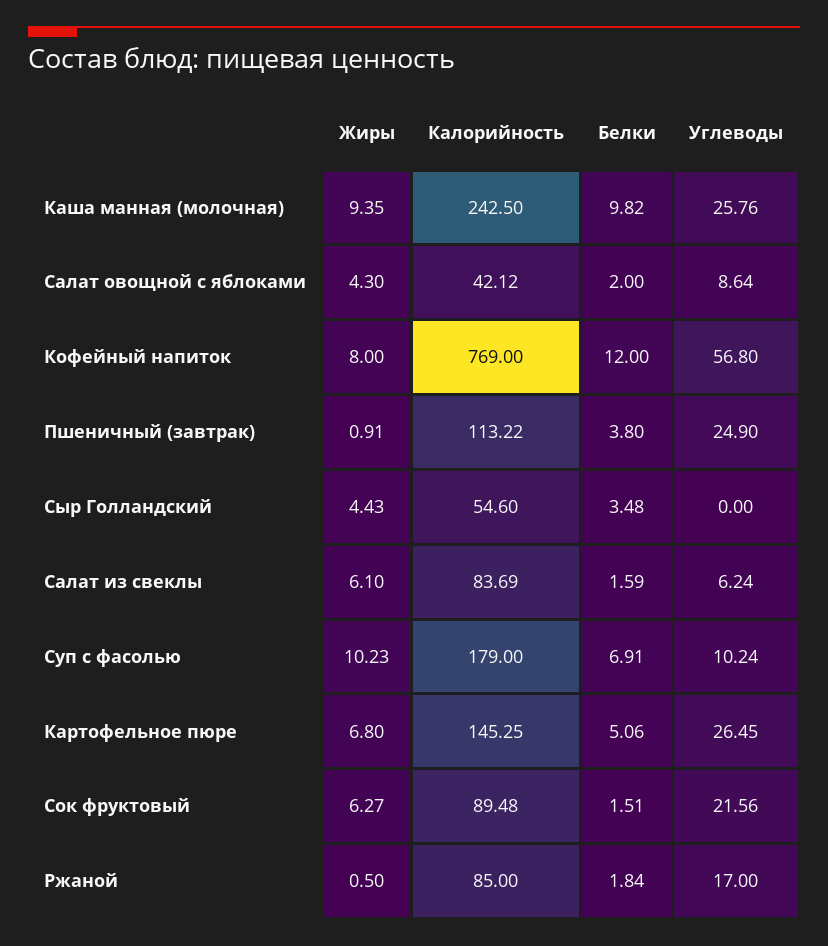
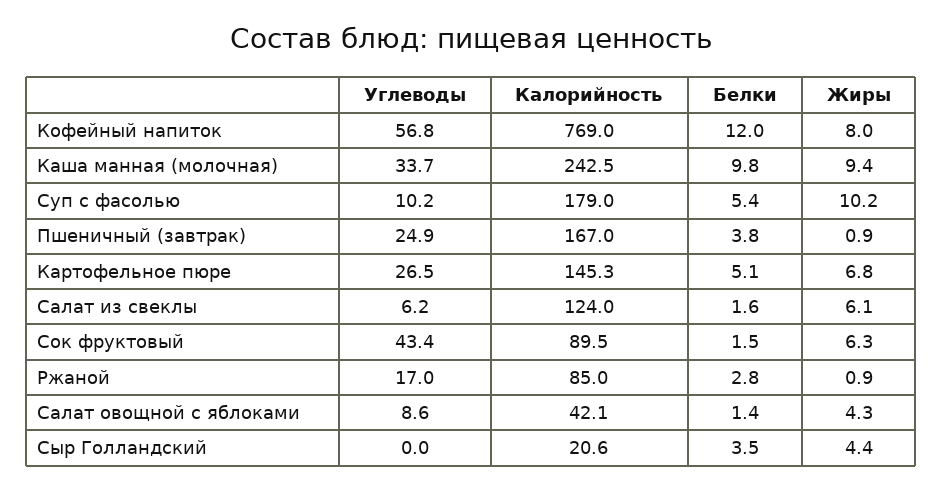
  {
    "Жиры": {
      "Каша манная (молочная)": 9.35,
      "Салат овощной с яблоками": 4.3,
      "Кофейный напиток": 8,
      "Пшеничный (завтрак)": 0.91,
      "Сыр Голландский": 4.43,
      "Салат из свеклы": 6.1,
      "Суп с фасолью": 10.23,
      "Картофельное пюре": 6.8,
      "Сок фруктовый": 6.27,
-     "Ржаной": 0.5
+     "Ржаной": 0.9
    },
    "Калорийность": {
      "Каша манная (молочная)": 242.5,
      "Салат овощной с яблоками": 42.12,
      "Кофейный напиток": 769,
-     "Пшеничный (завтрак)": 113.22,
+     "Пшеничный (завтрак)": 167,
-     "Сыр Голландский": 54.6,
+     "Сыр Голландский": 20.6,
-     "Салат из свеклы": 83.69,
+     "Салат из свеклы": 124,
      "Суп с фасолью": 179,
      "Картофельное пюре": 145.25,
      "Сок фруктовый": 89.48,
      "Ржаной": 85
    },
    "Белки": {
      "Каша манная (молочная)": 9.82,
-     "Салат овощной с яблоками": 2,
+     "Салат овощной с яблоками": 1.4,
      "Кофейный напиток": 12,
      "Пшеничный (завтрак)": 3.8,
      "Сыр Голландский": 3.48,
      "Салат из свеклы": 1.59,
-     "Суп с фасолью": 6.91,
+     "Суп с фасолью": 5.4,
      "Картофельное пюре": 5.06,
      "Сок фруктовый": 1.51,
-     "Ржаной": 1.84
+     "Ржаной": 2.8
    },
    "Углеводы": {
-     "Каша манная (молочная)": 25.76,
+     "Каша манная (молочная)": 33.7,
      "Салат овощной с яблоками": 8.64,
      "Кофейный напиток": 56.8,
      "Пшеничный (завтрак)": 24.9,
      "Сыр Голландский": 0,
      "Салат из свеклы": 6.24,
      "Суп с фасолью": 10.24,
      "Картофельное пюре": 26.45,
-     "Сок фруктовый": 21.56,
+     "Сок фруктовый": 43.4,
      "Ржаной": 17
    }
  }

